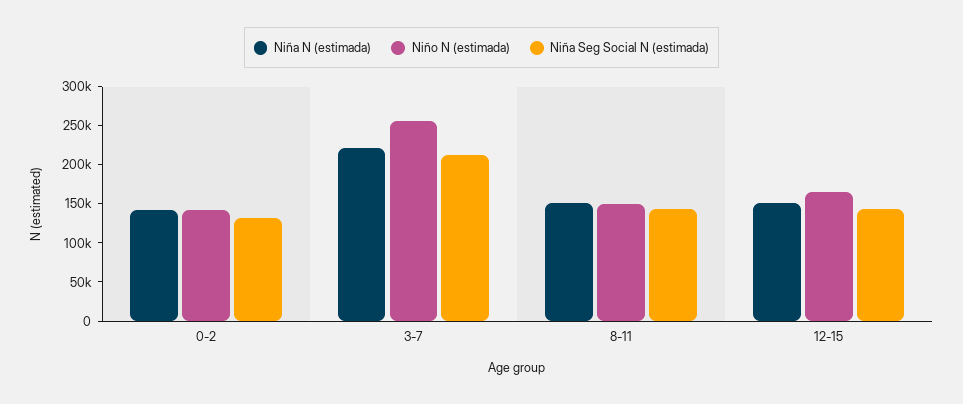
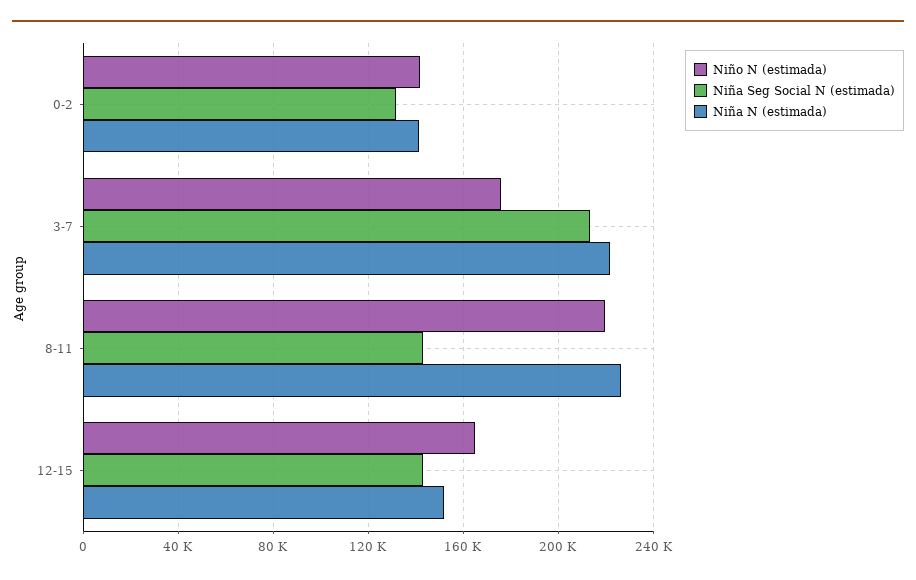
  {
    "Niña N (estimada)": {
      "0-2": 140000,
      "3-7": 220000,
-     "8-11": 150000,
+     "8-11": 225000,
      "12-15": 150000
    },
    "Niño N (estimada)": {
      "0-2": 140000,
-     "3-7": 250000,
+     "3-7": 175000,
-     "8-11": 150000,
+     "8-11": 220000,
      "12-15": 165000
    },
    "Niña Seg Social N (estimada)": {
      "0-2": 130000,
      "3-7": 215000,
      "8-11": 145000,
      "12-15": 145000
    }
  }

